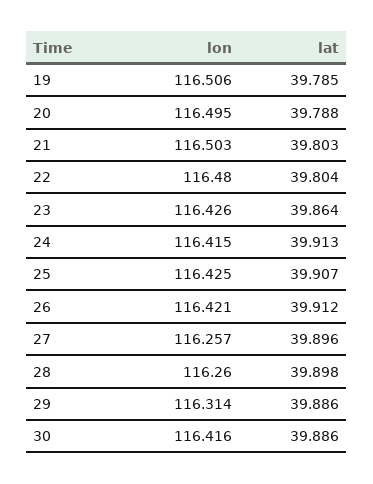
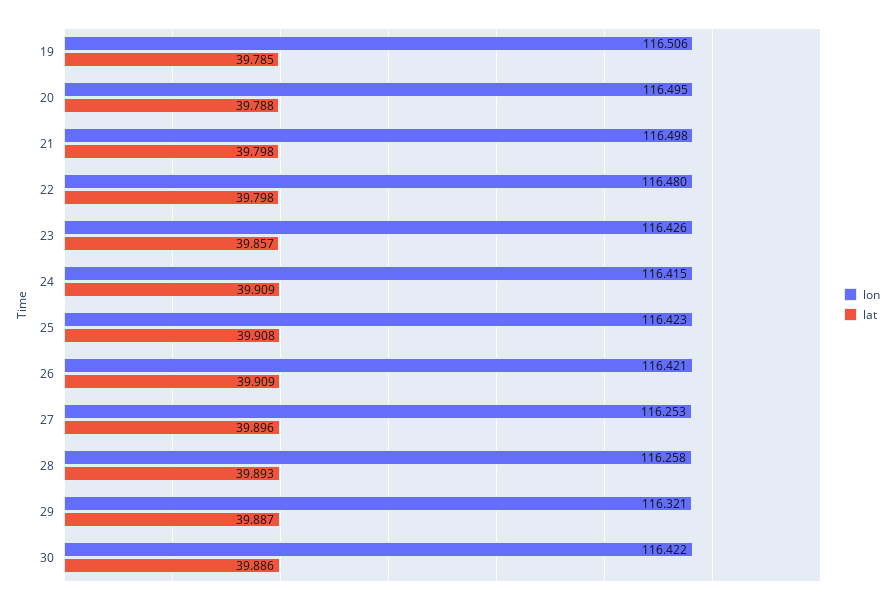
  {
    "lon": {
      "19": 116.506,
      "20": 116.495,
-     "21": 116.503,
+     "21": 116.498,
      "22": 116.48,
      "23": 116.426,
      "24": 116.415,
-     "25": 116.425,
+     "25": 116.423,
      "26": 116.421,
-     "27": 116.257,
+     "27": 116.253,
-     "28": 116.26,
+     "28": 116.258,
-     "29": 116.314,
+     "29": 116.321,
-     "30": 116.416
+     "30": 116.422
    },
    "lat": {
      "19": 39.785,
      "20": 39.788,
-     "21": 39.803,
+     "21": 39.798,
-     "22": 39.804,
+     "22": 39.798,
-     "23": 39.864,
+     "23": 39.857,
-     "24": 39.913,
+     "24": 39.909,
-     "25": 39.907,
+     "25": 39.908,
-     "26": 39.912,
+     "26": 39.909,
      "27": 39.896,
-     "28": 39.898,
+     "28": 39.893,
-     "29": 39.886,
+     "29": 39.887,
      "30": 39.886
    }
  }

